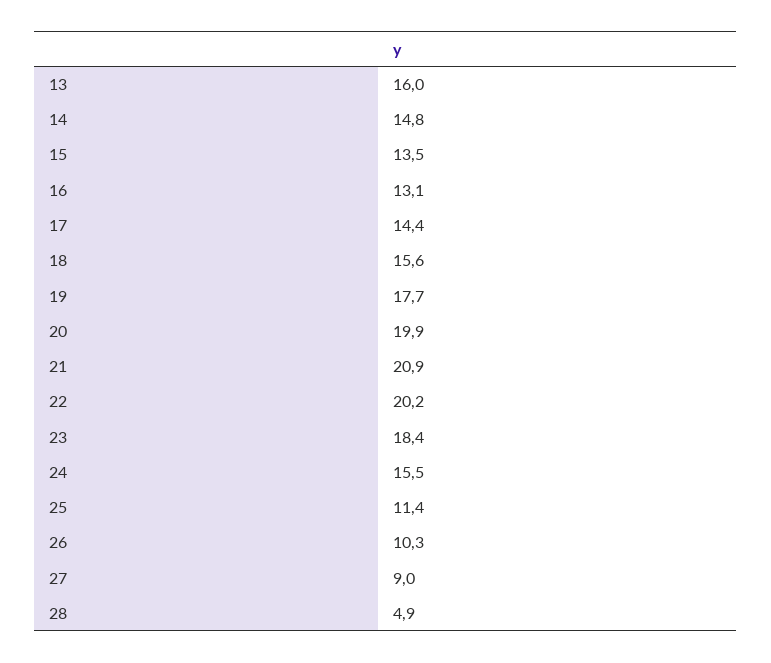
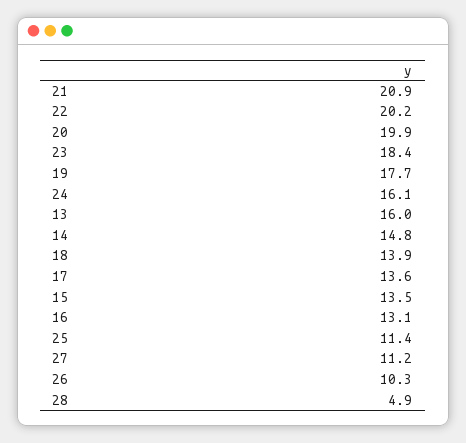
  {
    "13": 16,
    "14": 14.8,
    "15": 13.5,
    "16": 13.1,
-   "17": 14.4,
+   "17": 13.6,
-   "18": 15.6,
+   "18": 13.9,
    "19": 17.7,
    "20": 19.9,
    "21": 20.9,
    "22": 20.2,
    "23": 18.4,
-   "24": 15.5,
+   "24": 16.1,
    "25": 11.4,
    "26": 10.3,
-   "27": 9,
+   "27": 11.2,
    "28": 4.9
  }

